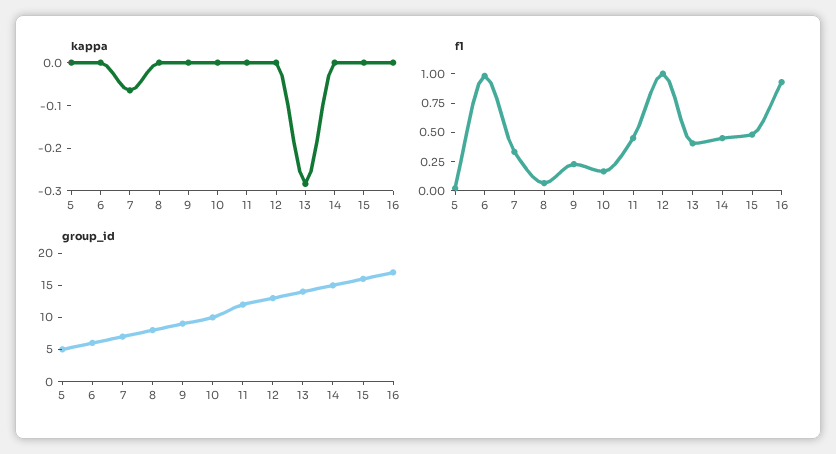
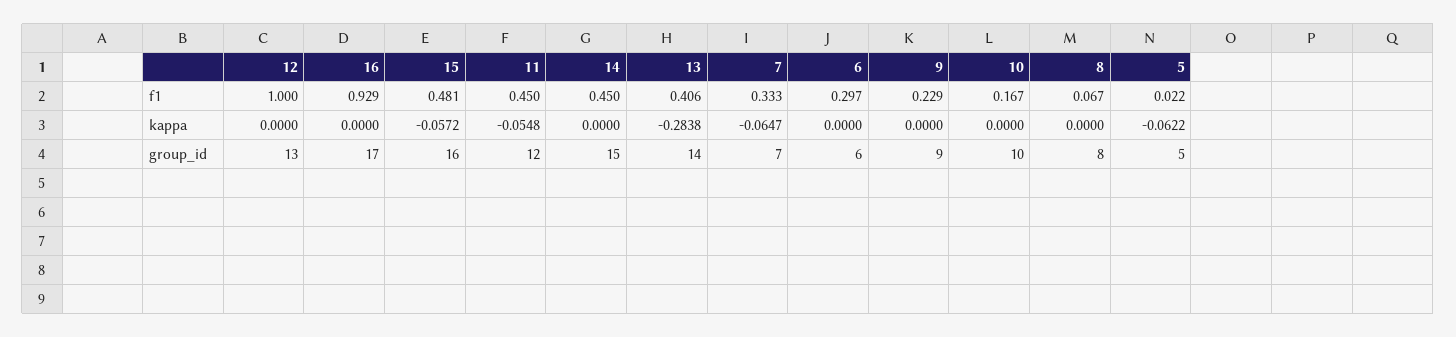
  {
    "kappa": {
-     "5": 0,
+     "5": -0.0622,
      "6": 0,
      "7": -0.0647,
      "8": 0,
      "9": 0,
      "10": 0,
-     "11": 0,
+     "11": -0.0548,
      "12": 0,
      "13": -0.2838,
      "14": 0,
-     "15": 0,
+     "15": -0.0572,
      "16": 0
    },
    "f1": {
      "5": 0.022,
-     "6": 1,
+     "6": 0.297,
      "7": 0.333,
      "8": 0.067,
      "9": 0.229,
      "10": 0.167,
      "11": 0.45,
      "12": 1,
      "13": 0.406,
      "14": 0.45,
      "15": 0.481,
      "16": 0.929
    },
    "group_id": {
      "5": 5,
      "6": 6,
      "7": 7,
      "8": 8,
      "9": 9,
      "10": 10,
      "11": 12,
      "12": 13,
      "13": 14,
      "14": 15,
      "15": 16,
      "16": 17
    }
  }

